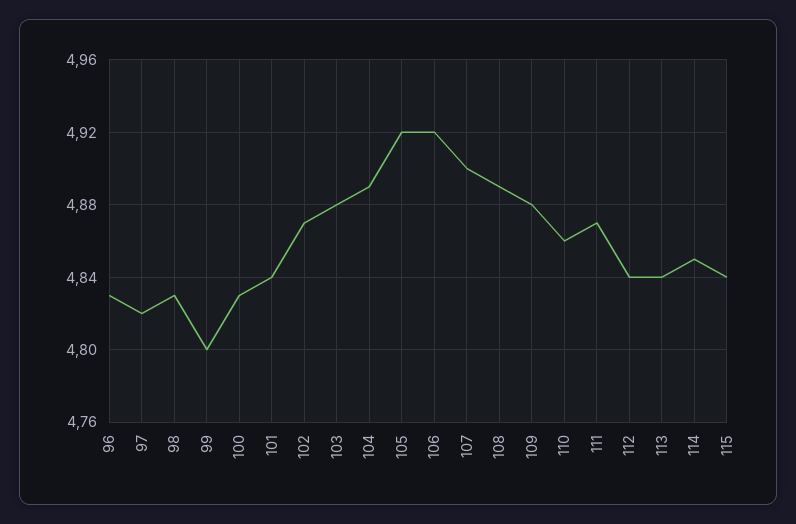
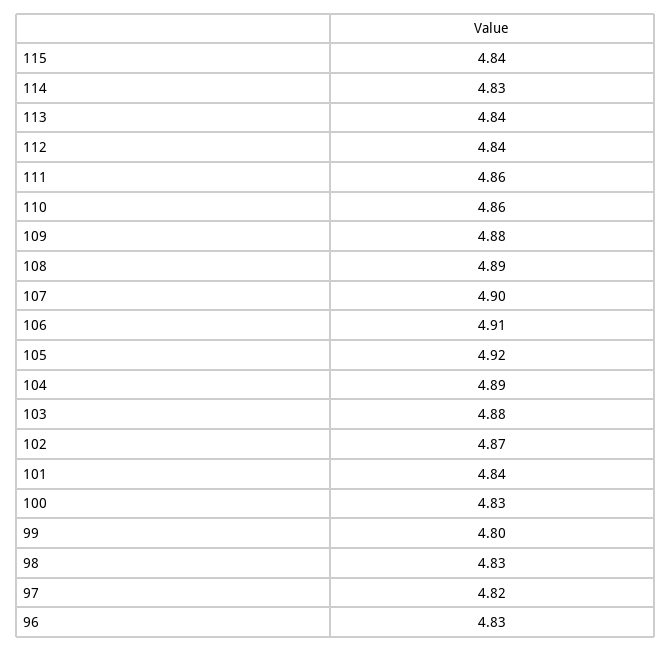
  {
    "96": 4.83,
    "97": 4.82,
    "98": 4.83,
    "99": 4.8,
    "100": 4.83,
    "101": 4.84,
    "102": 4.87,
    "103": 4.88,
    "104": 4.89,
    "105": 4.92,
-   "106": 4.92,
+   "106": 4.91,
    "107": 4.9,
    "108": 4.89,
    "109": 4.88,
    "110": 4.86,
-   "111": 4.87,
+   "111": 4.86,
    "112": 4.84,
    "113": 4.84,
-   "114": 4.85,
+   "114": 4.83,
    "115": 4.84
  }

